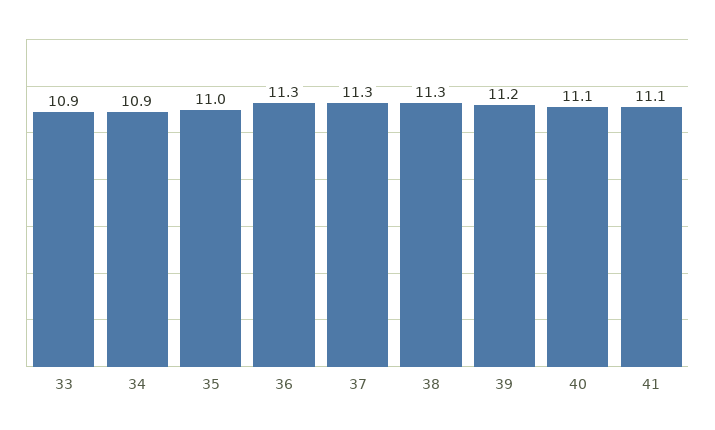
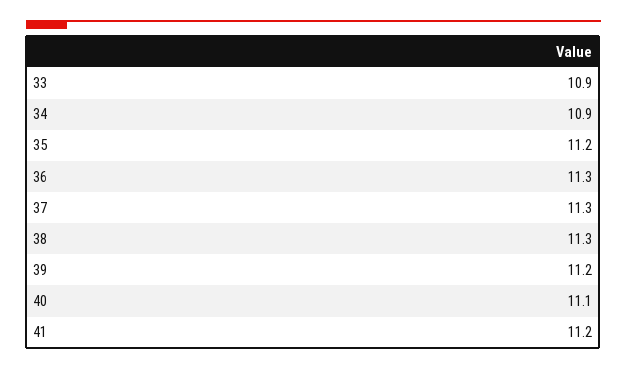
  {
    "33": 10.9,
    "34": 10.9,
-   "35": 11,
+   "35": 11.2,
    "36": 11.3,
    "37": 11.3,
    "38": 11.3,
    "39": 11.2,
    "40": 11.1,
-   "41": 11.1
+   "41": 11.2
  }

